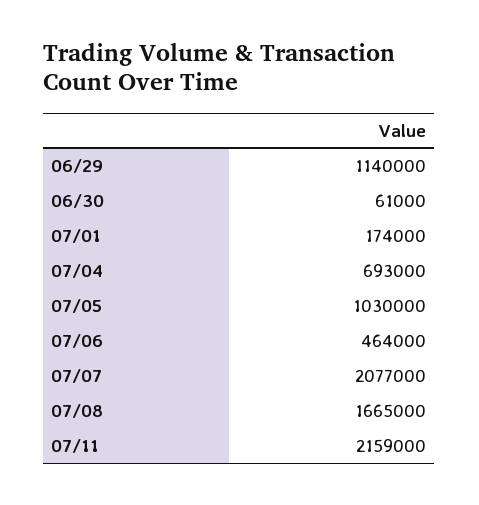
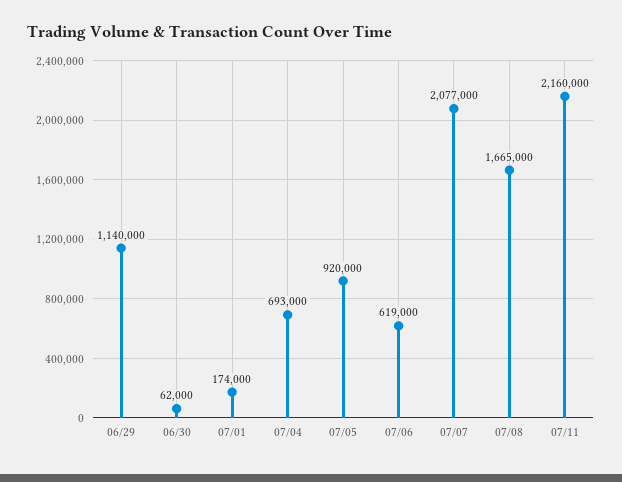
  {
    "06/29": 1140000,
-   "06/30": 61000,
+   "06/30": 62000,
    "07/01": 174000,
    "07/04": 693000,
-   "07/05": 1030000,
+   "07/05": 920000,
-   "07/06": 464000,
+   "07/06": 619000,
    "07/07": 2077000,
    "07/08": 1665000,
-   "07/11": 2159000
+   "07/11": 2160000
  }

